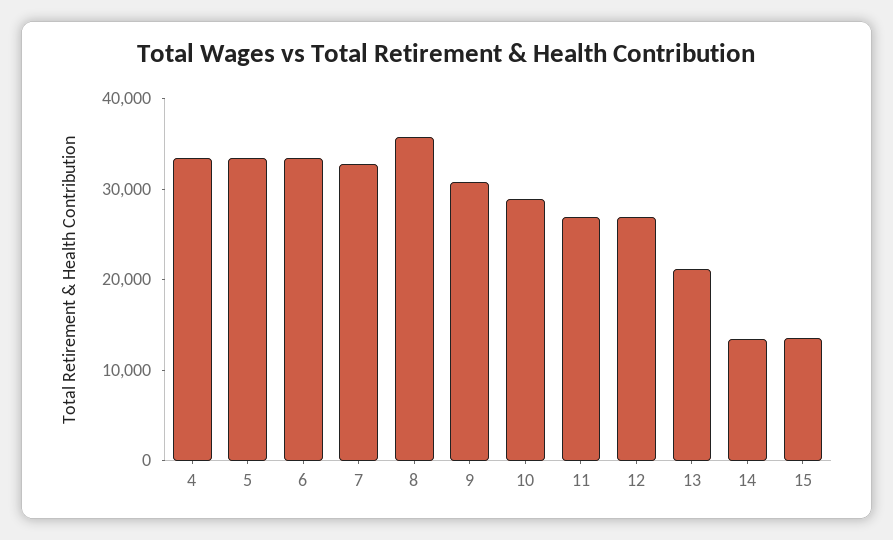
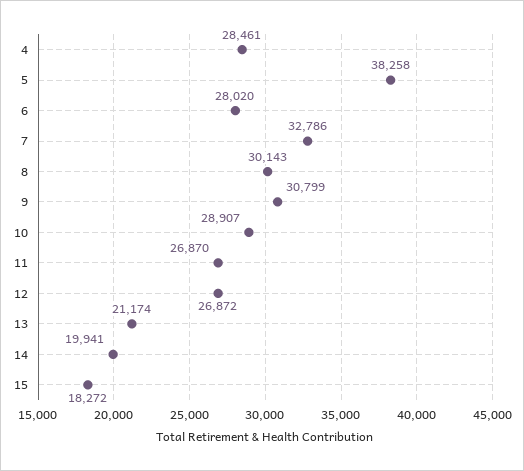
  {
-   "4": 34000,
+   "4": 28461,
-   "5": 34000,
+   "5": 38258,
-   "6": 34000,
+   "6": 28020,
    "7": 32786,
-   "8": 36000,
+   "8": 30143,
    "9": 30799,
    "10": 28907,
    "11": 26870,
    "12": 26872,
    "13": 21174,
-   "14": 14000,
+   "14": 19941,
-   "15": 14000
+   "15": 18272
  }

